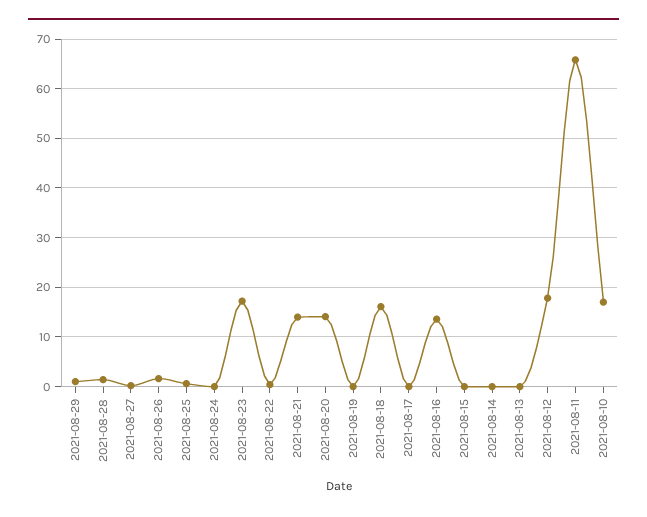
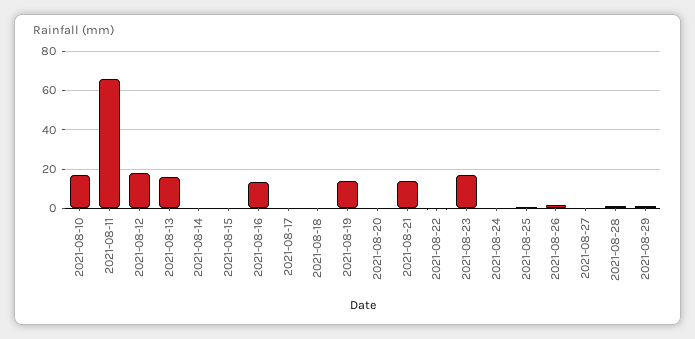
  {
    "2021-08-29": 2,
    "2021-08-28": 2,
    "2021-08-27": 0,
    "2021-08-26": 2,
    "2021-08-25": 0,
    "2021-08-24": 0,
    "2021-08-23": 18,
    "2021-08-22": 0,
    "2021-08-21": 14,
-   "2021-08-20": 14,
+   "2021-08-20": 0,
-   "2021-08-19": 0,
+   "2021-08-19": 15,
-   "2021-08-18": 16,
+   "2021-08-18": 0,
    "2021-08-17": 0,
    "2021-08-16": 14,
    "2021-08-15": 0,
    "2021-08-14": 0,
-   "2021-08-13": 0,
+   "2021-08-13": 15,
    "2021-08-12": 18,
    "2021-08-11": 66,
    "2021-08-10": 18
  }

